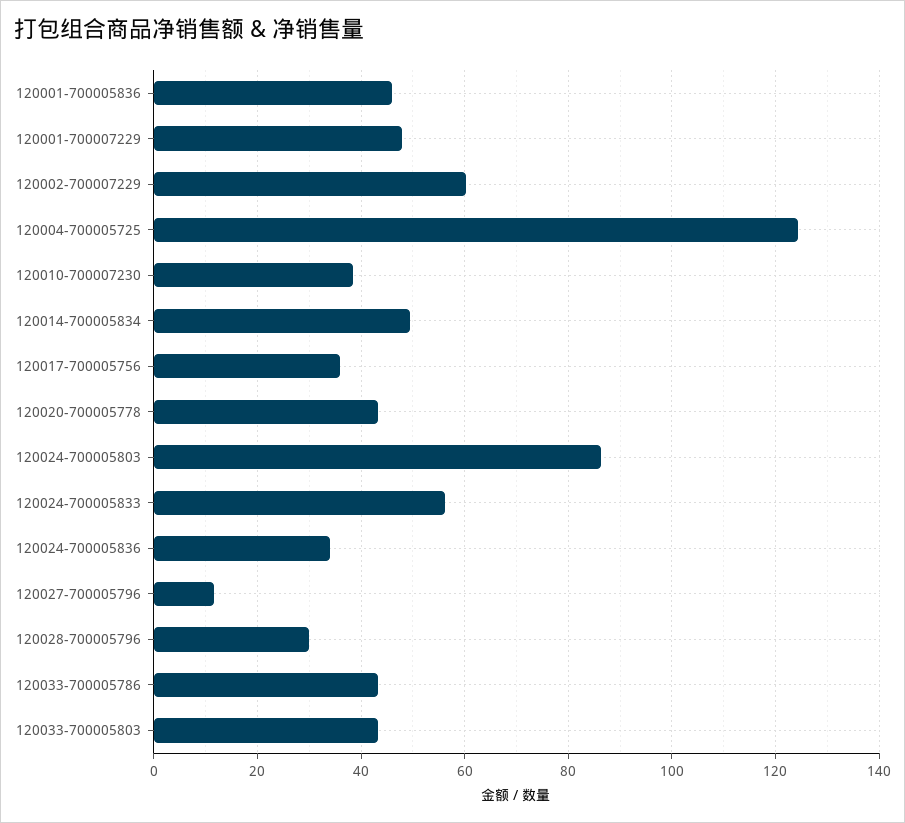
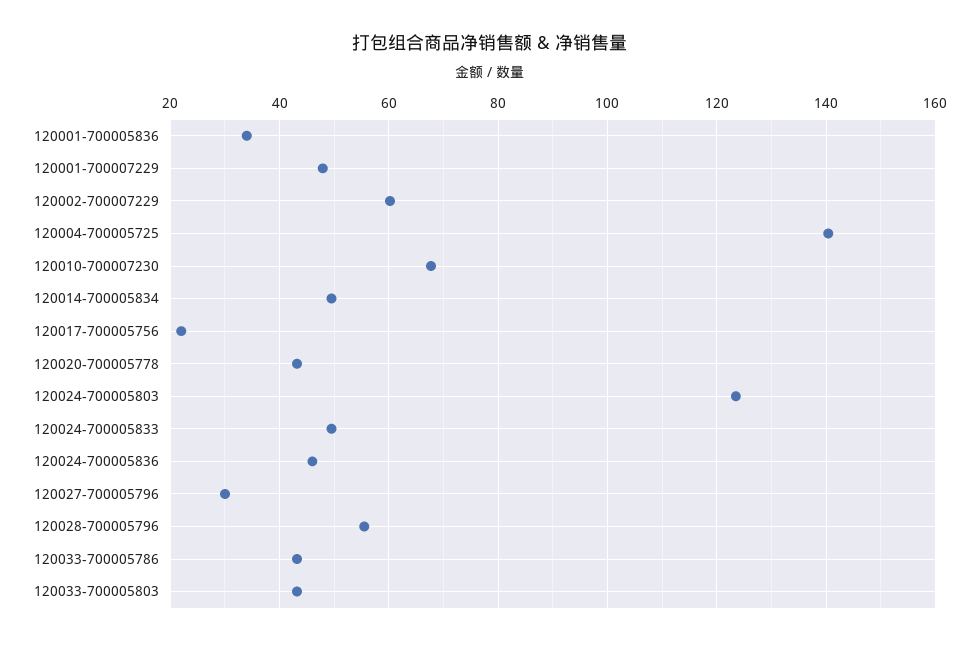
  {
-   "120001-700005836": 46,
+   "120001-700005836": 34,
    "120001-700007229": 48,
    "120002-700007229": 60,
-   "120004-700005725": 124,
+   "120004-700005725": 140,
-   "120010-700007230": 38,
+   "120010-700007230": 68,
    "120014-700005834": 50,
-   "120017-700005756": 36,
+   "120017-700005756": 22,
    "120020-700005778": 44,
-   "120024-700005803": 86,
+   "120024-700005803": 124,
-   "120024-700005833": 56,
+   "120024-700005833": 50,
-   "120024-700005836": 34,
+   "120024-700005836": 46,
-   "120027-700005796": 12,
+   "120027-700005796": 30,
-   "120028-700005796": 30,
+   "120028-700005796": 56,
    "120033-700005786": 44,
    "120033-700005803": 44
  }

